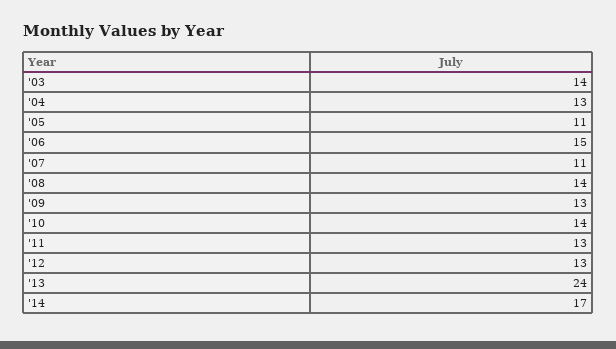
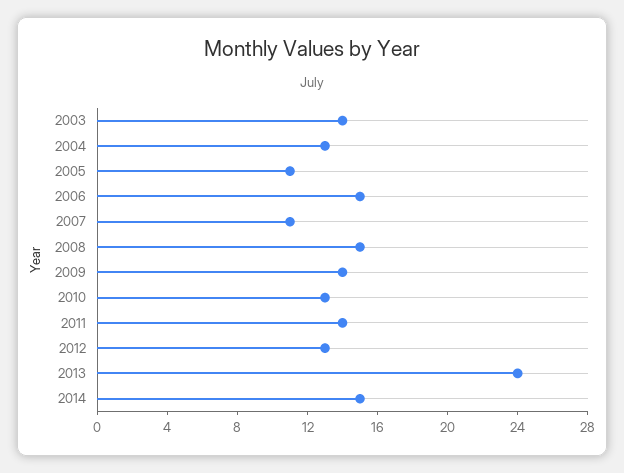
  {
    "'03": 14,
    "'04": 13,
    "'05": 11,
    "'06": 15,
    "'07": 11,
-   "'08": 14,
+   "'08": 15,
-   "'09": 13,
+   "'09": 14,
-   "'10": 14,
+   "'10": 13,
-   "'11": 13,
+   "'11": 14,
    "'12": 13,
    "'13": 24,
-   "'14": 17
+   "'14": 15
  }

